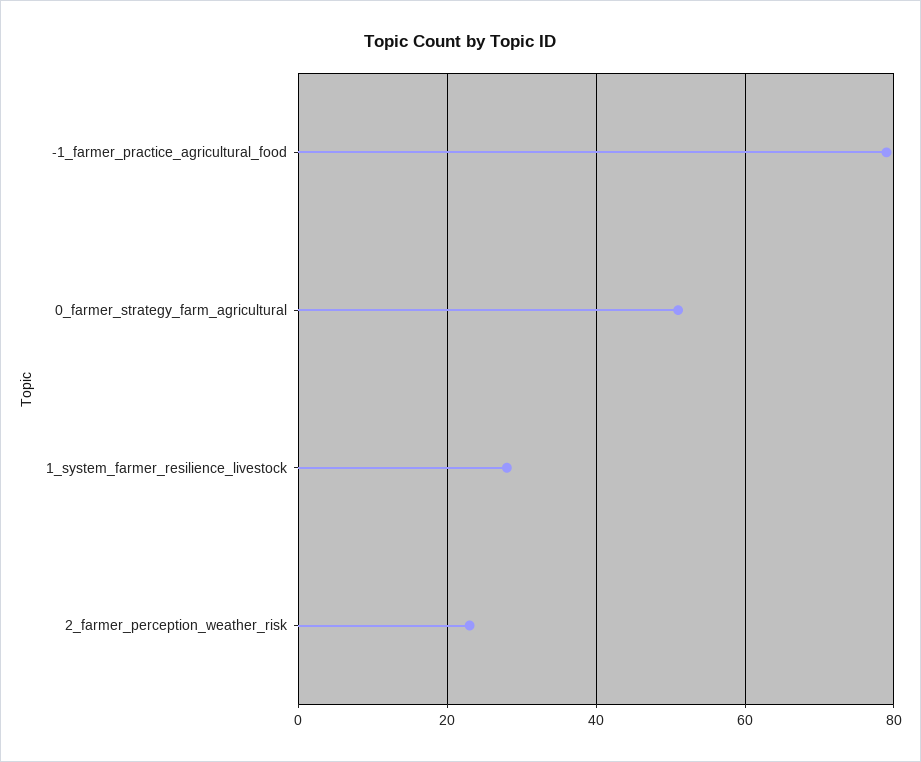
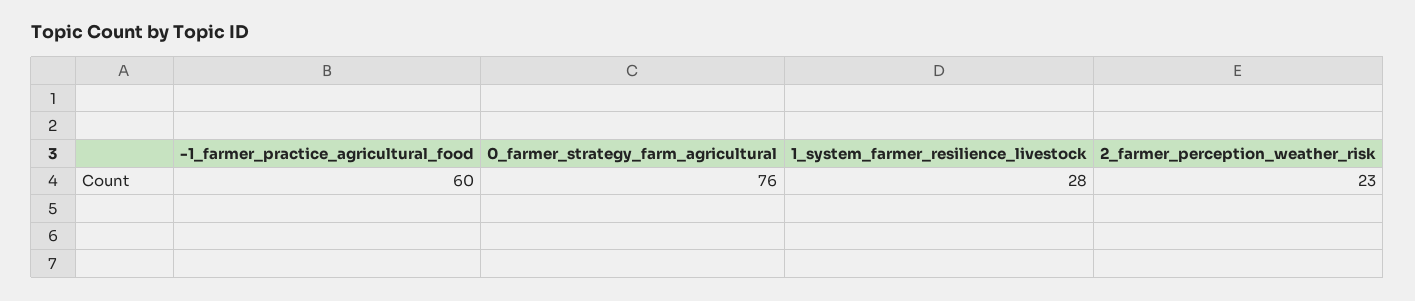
  {
-   "-1_farmer_practice_agricultural_food": 80,
+   "-1_farmer_practice_agricultural_food": 60,
-   "0_farmer_strategy_farm_agricultural": 50,
+   "0_farmer_strategy_farm_agricultural": 76,
    "1_system_farmer_resilience_livestock": 28,
    "2_farmer_perception_weather_risk": 23
  }

